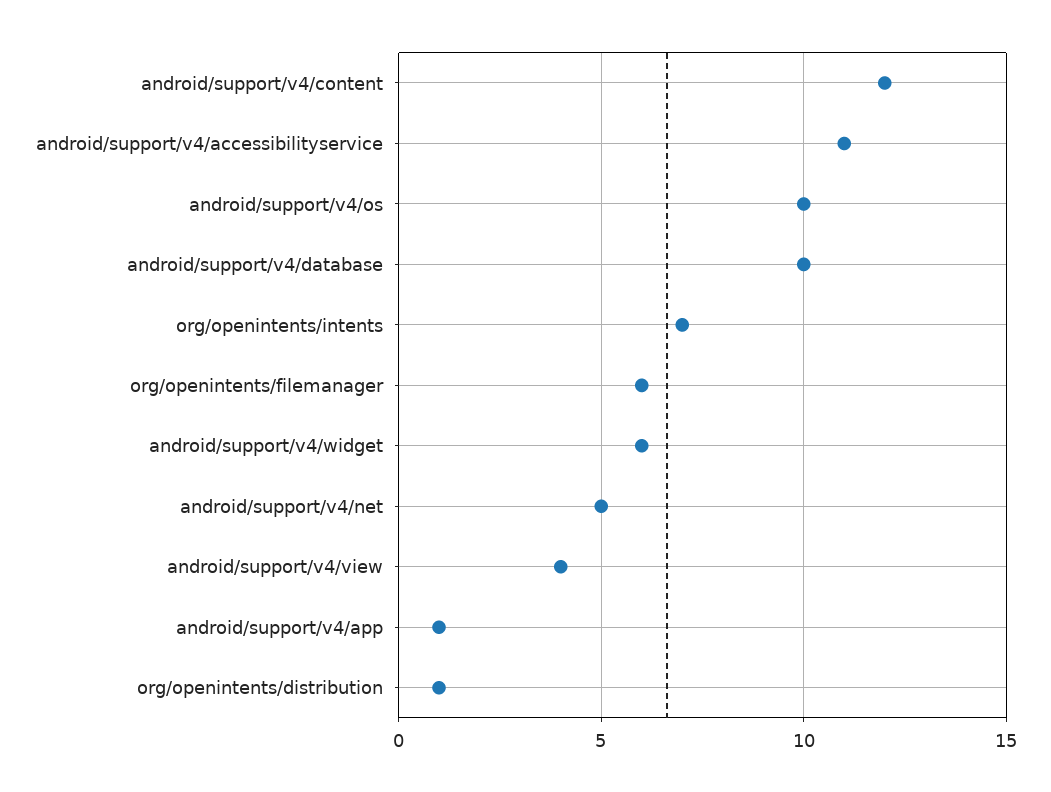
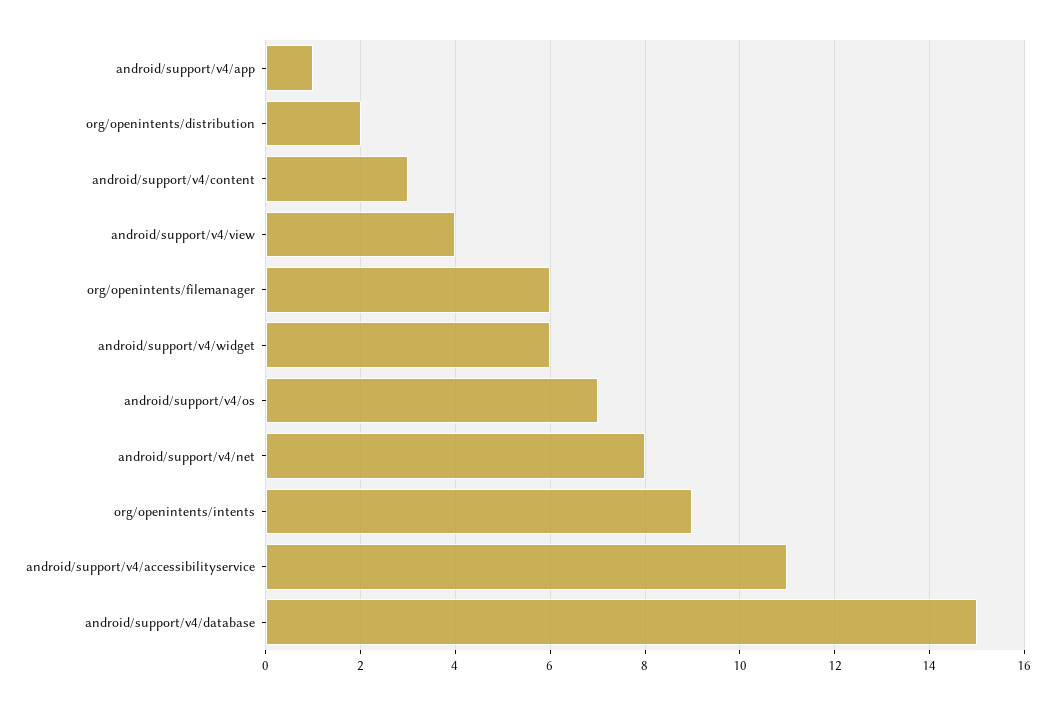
  {
-   "android/support/v4/content": 12,
+   "android/support/v4/content": 3,
    "android/support/v4/accessibilityservice": 11,
-   "android/support/v4/os": 10,
+   "android/support/v4/os": 7,
-   "android/support/v4/database": 10,
+   "android/support/v4/database": 15,
-   "org/openintents/intents": 7,
+   "org/openintents/intents": 9,
    "org/openintents/filemanager": 6,
    "android/support/v4/widget": 6,
-   "android/support/v4/net": 5,
+   "android/support/v4/net": 8,
    "android/support/v4/view": 4,
    "android/support/v4/app": 1,
-   "org/openintents/distribution": 1
+   "org/openintents/distribution": 2
  }

